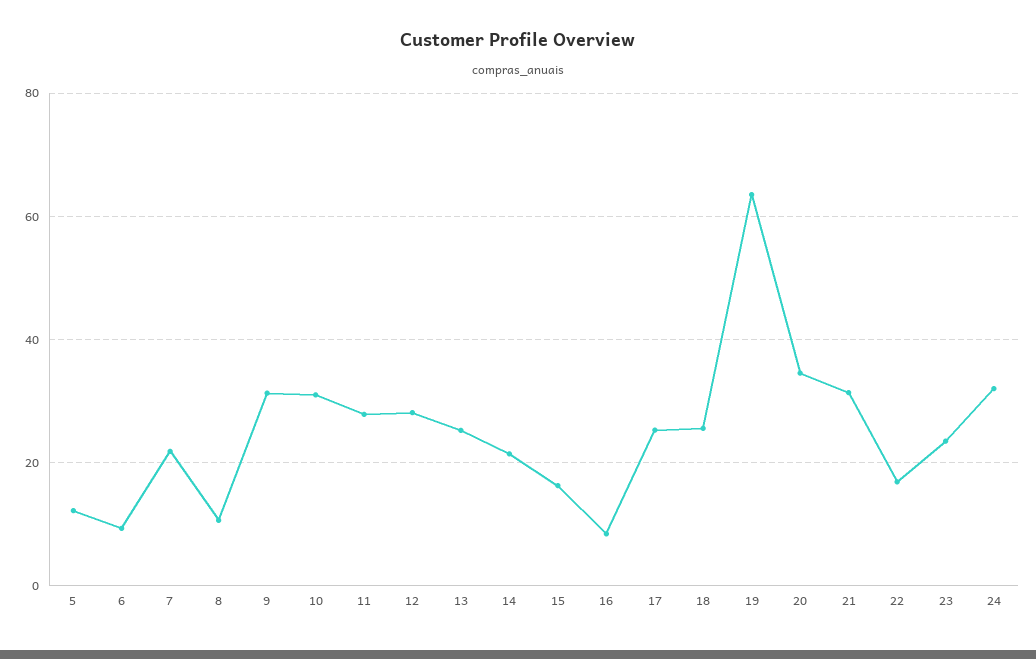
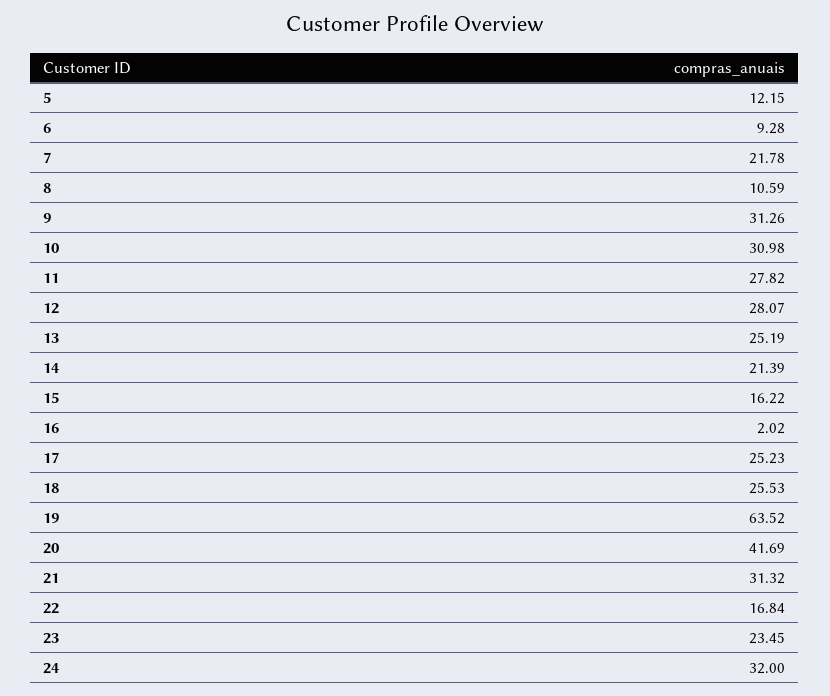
  {
    "5": 12.15,
    "6": 9.28,
    "7": 21.78,
    "8": 10.59,
    "9": 31.26,
    "10": 30.98,
    "11": 27.82,
    "12": 28.07,
    "13": 25.19,
    "14": 21.39,
    "15": 16.22,
-   "16": 8,
+   "16": 2.02,
    "17": 25.23,
    "18": 25.53,
    "19": 63.52,
-   "20": 34,
+   "20": 41.69,
    "21": 31.32,
    "22": 16.84,
    "23": 23.45,
    "24": 32
  }

